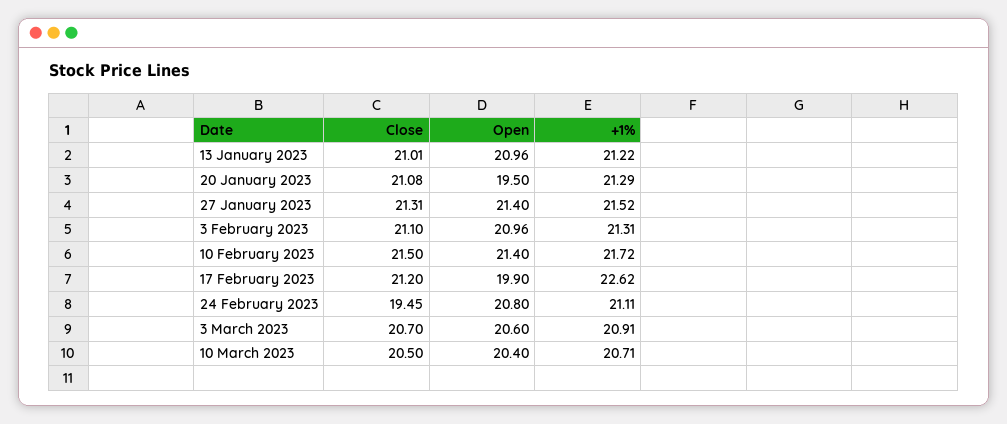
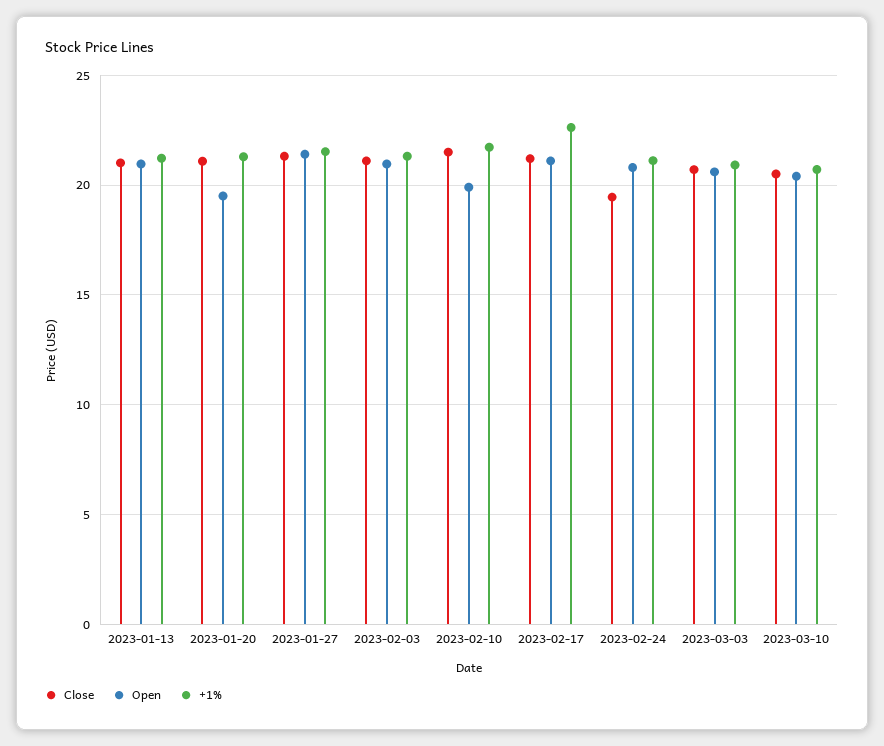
  {
    "Close": {
      "13 January 2023": 21.01,
      "20 January 2023": 21.08,
      "27 January 2023": 21.31,
      "3 February 2023": 21.1,
      "10 February 2023": 21.5,
      "17 February 2023": 21.2,
      "24 February 2023": 19.45,
      "3 March 2023": 20.7,
      "10 March 2023": 20.5
    },
    "Open": {
      "13 January 2023": 20.96,
      "20 January 2023": 19.5,
      "27 January 2023": 21.4,
      "3 February 2023": 20.96,
-     "10 February 2023": 21.4,
+     "10 February 2023": 20,
-     "17 February 2023": 19.9,
+     "17 February 2023": 21,
      "24 February 2023": 20.8,
      "3 March 2023": 20.6,
      "10 March 2023": 20.4
    },
    "+1%": {
      "13 January 2023": 21.22,
      "20 January 2023": 21.29,
      "27 January 2023": 21.52,
      "3 February 2023": 21.31,
      "10 February 2023": 21.72,
      "17 February 2023": 22.62,
      "24 February 2023": 21.11,
      "3 March 2023": 20.91,
      "10 March 2023": 20.71
    }
  }

